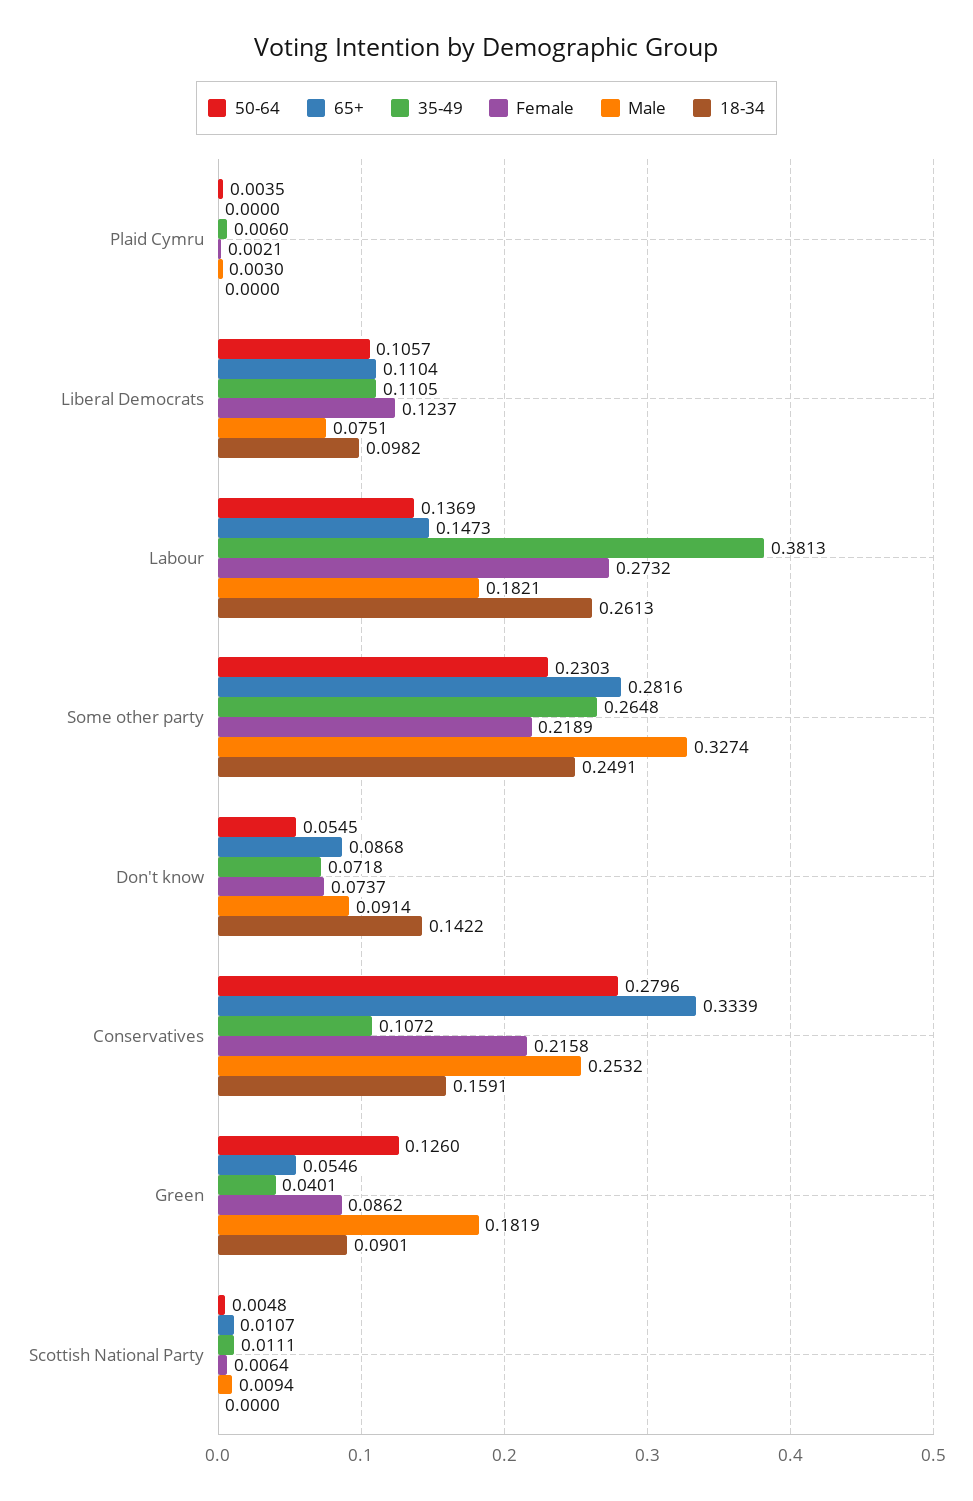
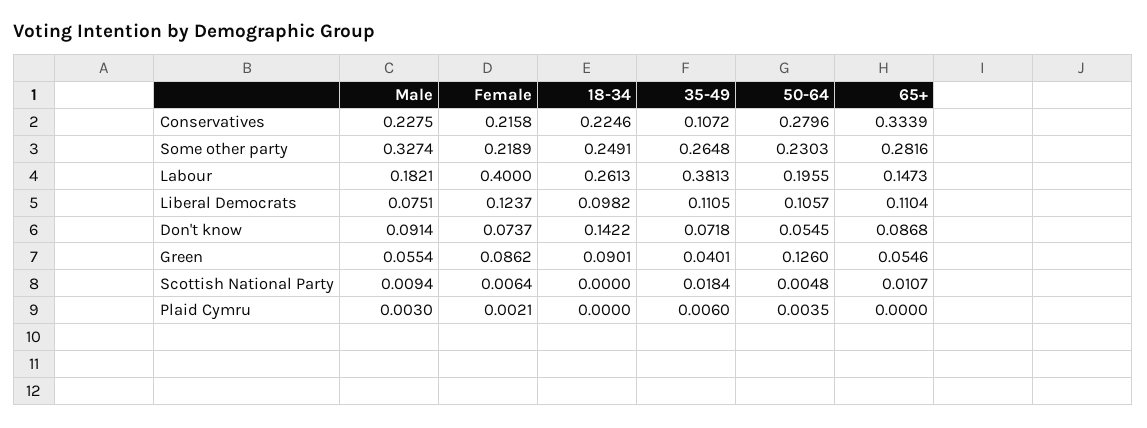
  {
    "50-64": {
      "Plaid Cymru": 0.0035,
      "Liberal Democrats": 0.1057,
-     "Labour": 0.1369,
+     "Labour": 0.1955,
      "Some other party": 0.2303,
      "Don't know": 0.0545,
      "Conservatives": 0.2796,
      "Green": 0.126,
      "Scottish National Party": 0.0048
    },
    "65+": {
      "Plaid Cymru": 0,
      "Liberal Democrats": 0.1104,
      "Labour": 0.1473,
      "Some other party": 0.2816,
      "Don't know": 0.0868,
      "Conservatives": 0.3339,
      "Green": 0.0546,
      "Scottish National Party": 0.0107
    },
    "35-49": {
      "Plaid Cymru": 0.006,
      "Liberal Democrats": 0.1105,
      "Labour": 0.3813,
      "Some other party": 0.2648,
      "Don't know": 0.0718,
      "Conservatives": 0.1072,
      "Green": 0.0401,
-     "Scottish National Party": 0.0111
+     "Scottish National Party": 0.0184
    },
    "Female": {
      "Plaid Cymru": 0.0021,
      "Liberal Democrats": 0.1237,
-     "Labour": 0.2732,
+     "Labour": 0.4,
      "Some other party": 0.2189,
      "Don't know": 0.0737,
      "Conservatives": 0.2158,
      "Green": 0.0862,
      "Scottish National Party": 0.0064
    },
    "Male": {
      "Plaid Cymru": 0.003,
      "Liberal Democrats": 0.0751,
      "Labour": 0.1821,
      "Some other party": 0.3274,
      "Don't know": 0.0914,
-     "Conservatives": 0.2532,
+     "Conservatives": 0.2275,
-     "Green": 0.1819,
+     "Green": 0.0554,
      "Scottish National Party": 0.0094
    },
    "18-34": {
      "Plaid Cymru": 0,
      "Liberal Democrats": 0.0982,
      "Labour": 0.2613,
      "Some other party": 0.2491,
      "Don't know": 0.1422,
-     "Conservatives": 0.1591,
+     "Conservatives": 0.2246,
      "Green": 0.0901,
      "Scottish National Party": 0
    }
  }

